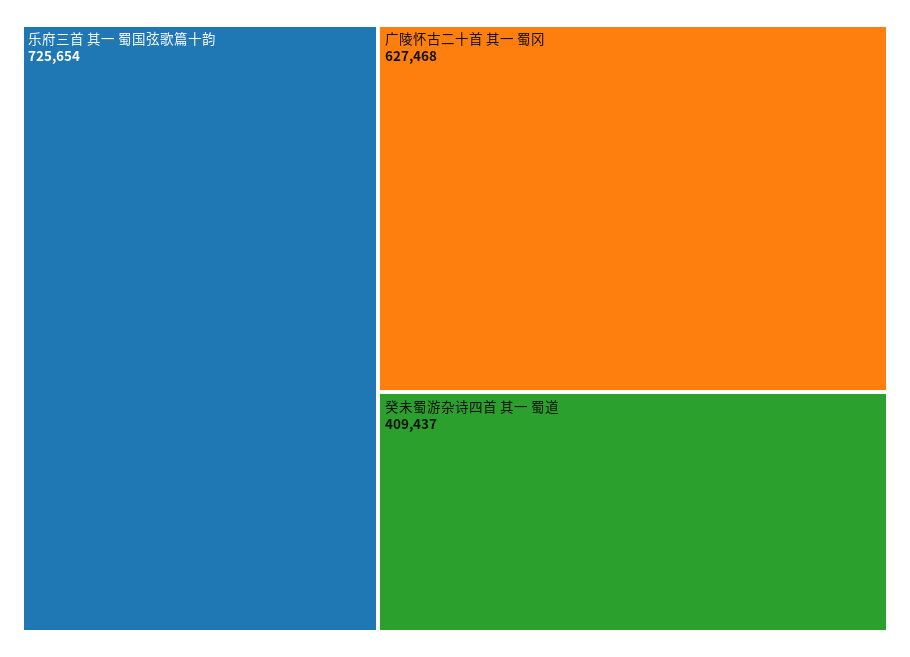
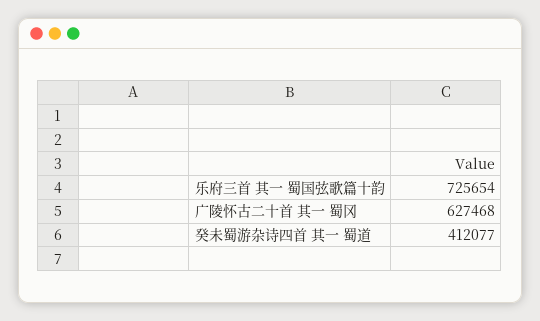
  {
    "乐府三首 其一 蜀国弦歌篇十韵": 725654,
    "广陵怀古二十首 其一 蜀冈": 627468,
-   "癸未蜀游杂诗四首 其一 蜀道": 409437
+   "癸未蜀游杂诗四首 其一 蜀道": 412077
  }

